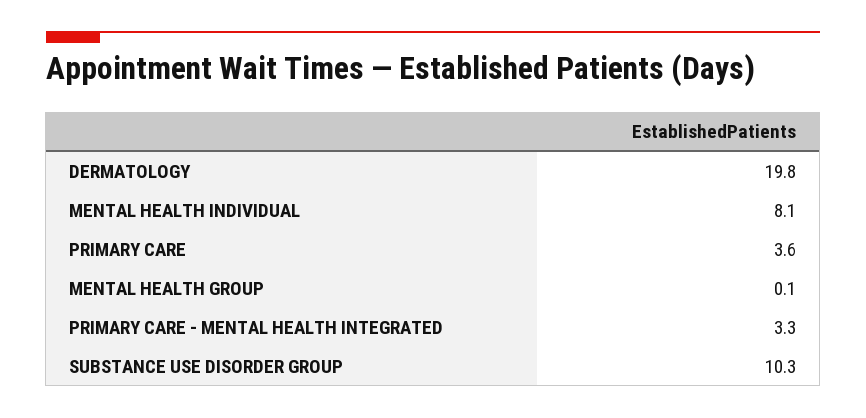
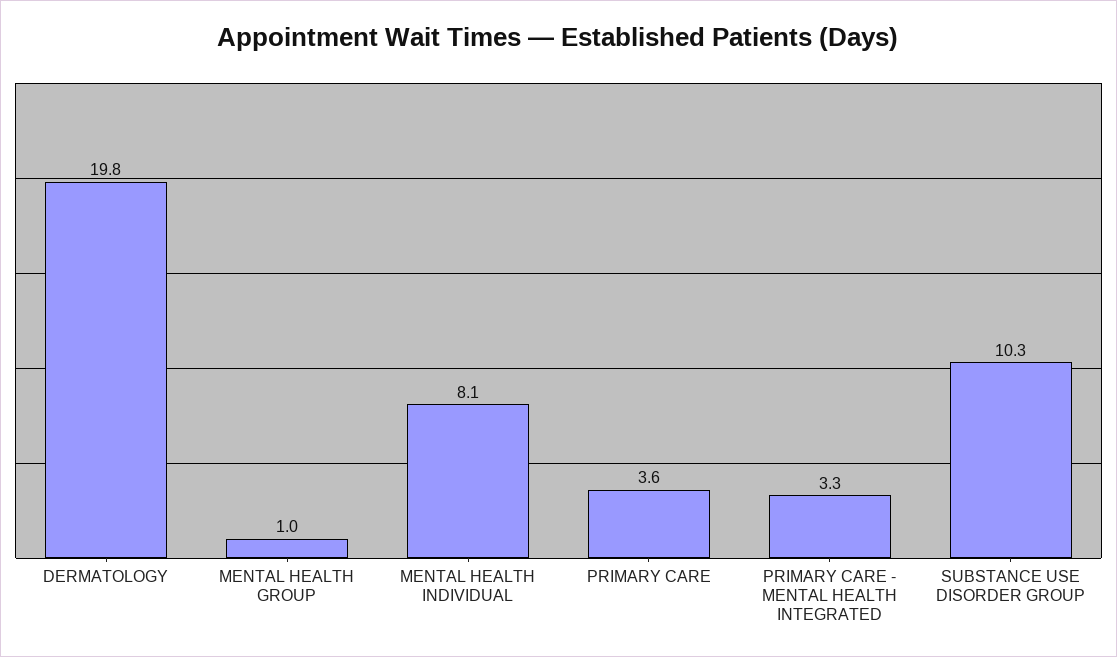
  {
    "DERMATOLOGY": 19.8,
    "MENTAL HEALTH INDIVIDUAL": 8.1,
    "PRIMARY CARE": 3.6,
-   "MENTAL HEALTH GROUP": 0.1,
+   "MENTAL HEALTH GROUP": 1,
    "PRIMARY CARE - MENTAL HEALTH INTEGRATED": 3.3,
    "SUBSTANCE USE DISORDER GROUP": 10.3
  }

